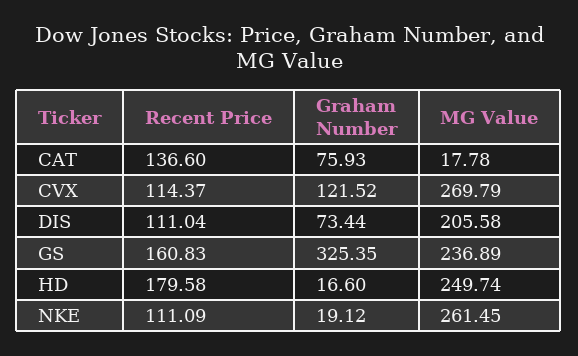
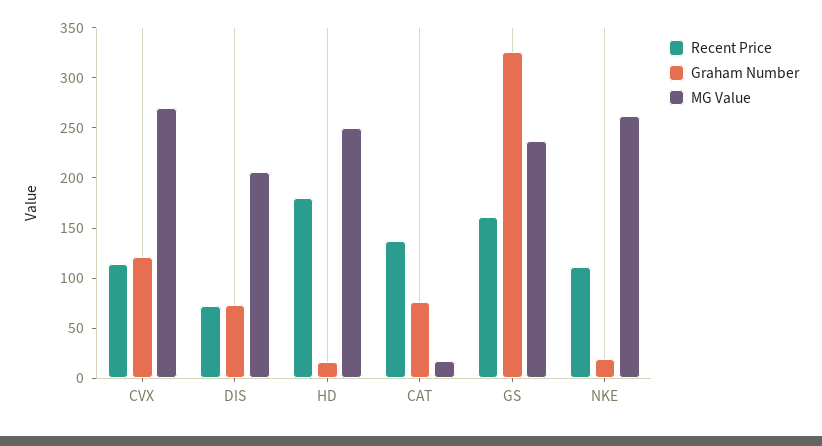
  {
    "Recent Price": {
      "CAT": 136.6,
      "CVX": 114.37,
-     "DIS": 111.04,
+     "DIS": 70,
      "GS": 160.83,
      "HD": 179.58,
      "NKE": 111.09
    },
    "Graham Number": {
      "CAT": 75.93,
      "CVX": 121.52,
      "DIS": 73.44,
      "GS": 325.35,
      "HD": 16.6,
      "NKE": 19.12
    },
    "MG Value": {
      "CAT": 17.78,
      "CVX": 269.79,
      "DIS": 205.58,
      "GS": 236.89,
      "HD": 249.74,
      "NKE": 261.45
    }
  }

